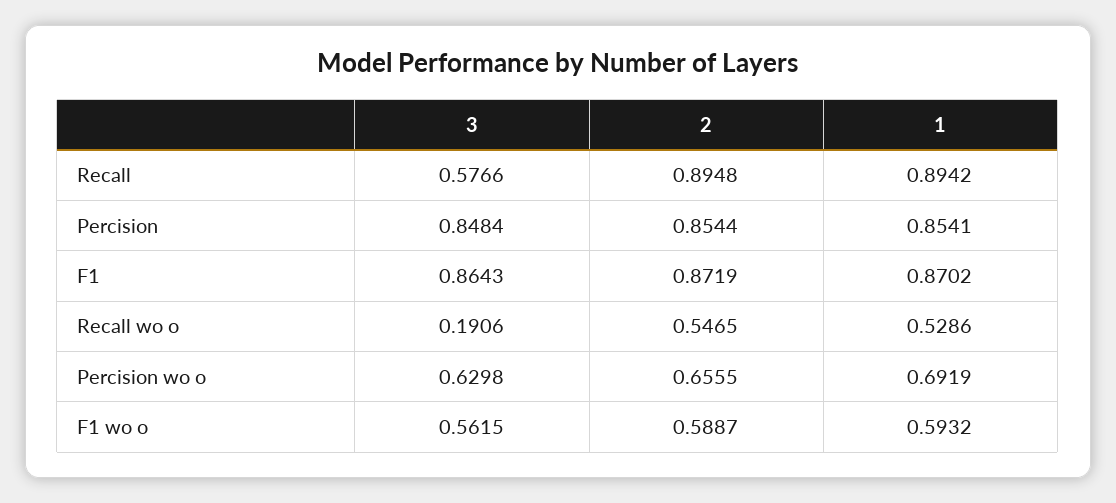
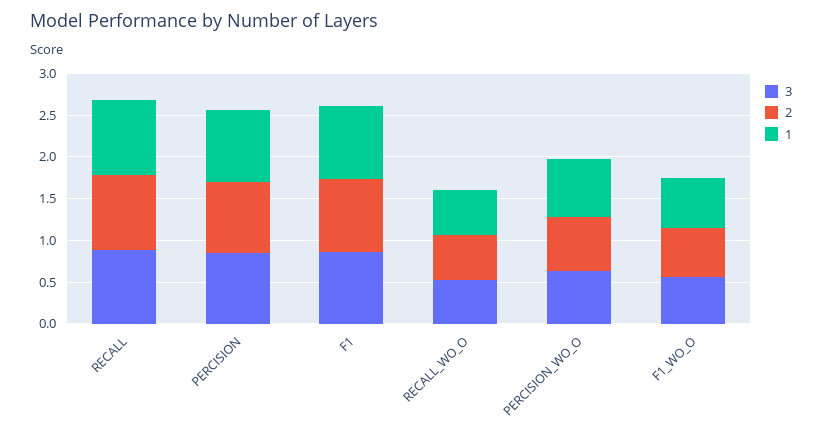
  {
    "3": {
-     "Recall": 0.5766,
+     "Recall": 0.9,
      "Percision": 0.8484,
      "F1": 0.8643,
-     "Recall wo o": 0.1906,
+     "Recall wo o": 0.5,
      "Percision wo o": 0.6298,
      "F1 wo o": 0.5615
    },
    "2": {
      "Recall": 0.8948,
      "Percision": 0.8544,
      "F1": 0.8719,
      "Recall wo o": 0.5465,
      "Percision wo o": 0.6555,
      "F1 wo o": 0.5887
    },
    "1": {
      "Recall": 0.8942,
      "Percision": 0.8541,
      "F1": 0.8702,
      "Recall wo o": 0.5286,
      "Percision wo o": 0.6919,
      "F1 wo o": 0.5932
    }
  }

